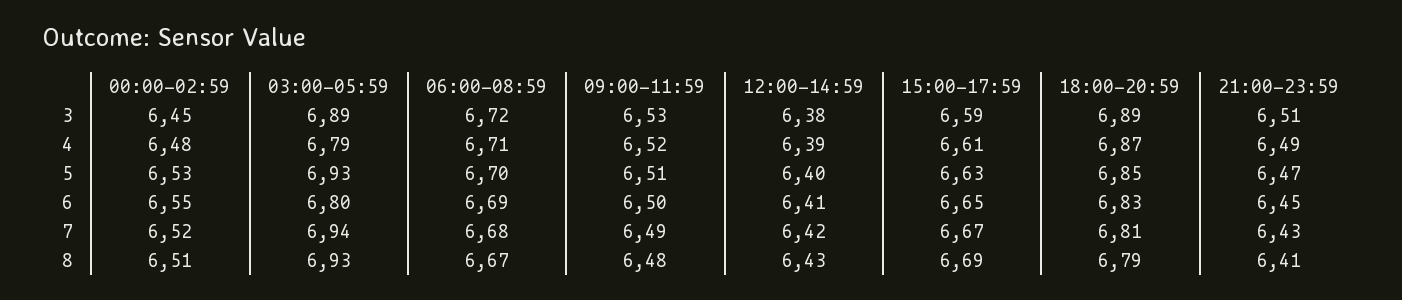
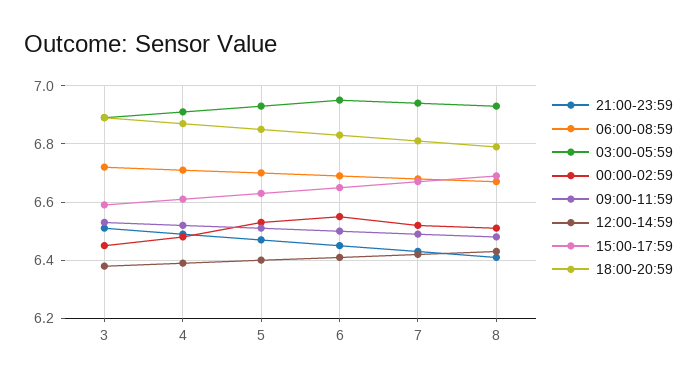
  {
    "00:00-02:59": {
      "3": 6.45,
      "4": 6.48,
      "5": 6.53,
      "6": 6.55,
      "7": 6.52,
      "8": 6.51
    },
    "03:00-05:59": {
      "3": 6.89,
-     "4": 6.79,
+     "4": 6.9,
      "5": 6.93,
-     "6": 6.8,
+     "6": 6.95,
      "7": 6.94,
      "8": 6.93
    },
    "06:00-08:59": {
      "3": 6.72,
      "4": 6.71,
      "5": 6.7,
      "6": 6.69,
      "7": 6.68,
      "8": 6.67
    },
    "09:00-11:59": {
      "3": 6.53,
      "4": 6.52,
      "5": 6.51,
      "6": 6.5,
      "7": 6.49,
      "8": 6.48
    },
    "12:00-14:59": {
      "3": 6.38,
      "4": 6.39,
      "5": 6.4,
      "6": 6.41,
      "7": 6.42,
      "8": 6.43
    },
    "15:00-17:59": {
      "3": 6.59,
      "4": 6.61,
      "5": 6.63,
      "6": 6.65,
      "7": 6.67,
      "8": 6.69
    },
    "18:00-20:59": {
      "3": 6.89,
      "4": 6.87,
      "5": 6.85,
      "6": 6.83,
      "7": 6.81,
      "8": 6.79
    },
    "21:00-23:59": {
      "3": 6.51,
      "4": 6.49,
      "5": 6.47,
      "6": 6.45,
      "7": 6.43,
      "8": 6.41
    }
  }

